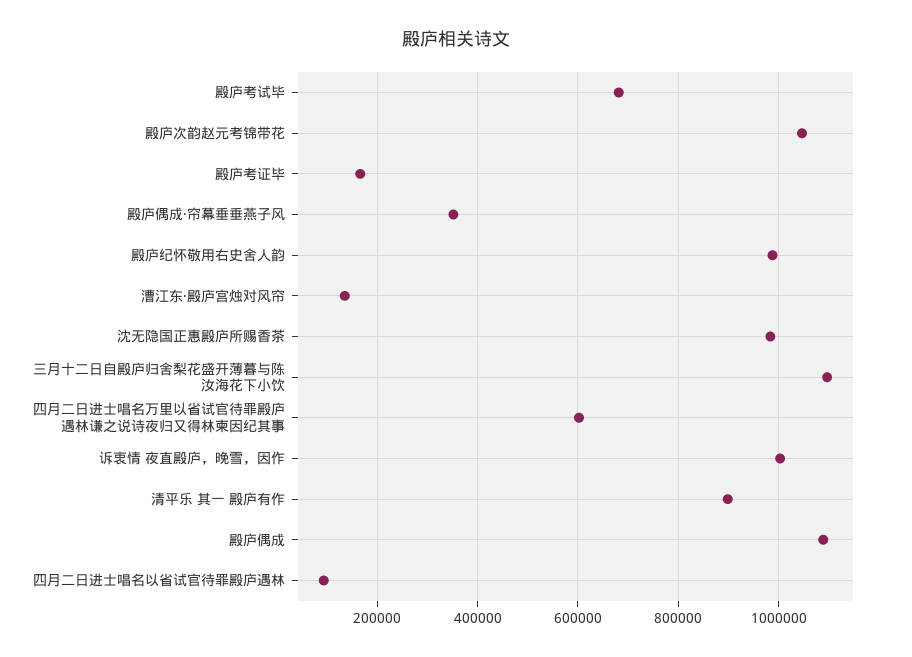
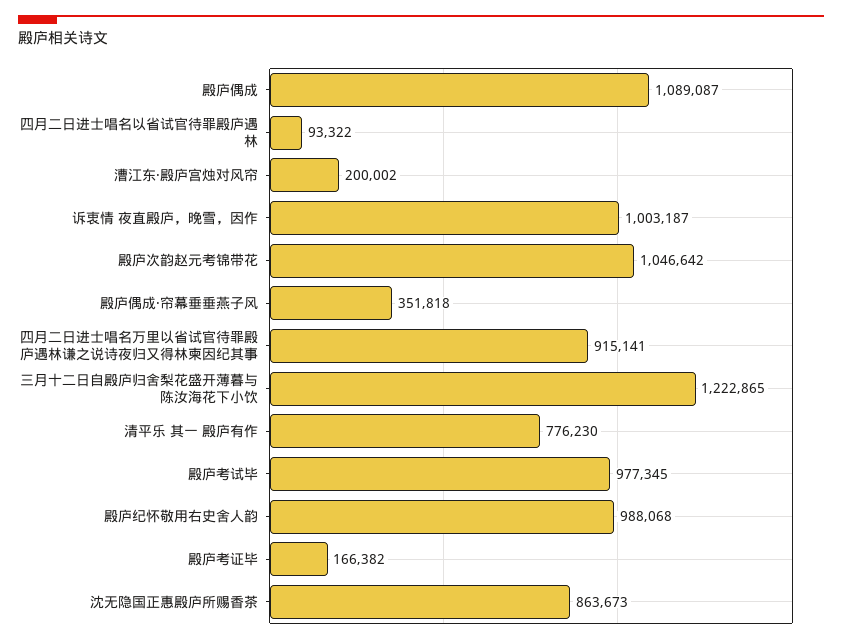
  {
-   "殿庐考试毕": 680000,
+   "殿庐考试毕": 977345,
    "殿庐次韵赵元考锦带花": 1046642,
    "殿庐考证毕": 166382,
    "殿庐偶成·帘幕垂垂燕子风": 351818,
    "殿庐纪怀敬用右史舍人韵": 988068,
-   "漕江东·殿庐宫烛对风帘": 140000,
+   "漕江东·殿庐宫烛对风帘": 200002,
-   "沈无隐国正惠殿庐所赐香茶": 980000,
+   "沈无隐国正惠殿庐所赐香茶": 863673,
-   "三月十二日自殿庐归舍梨花盛开薄暮与陈汝海花下小饮": 1100000,
+   "三月十二日自殿庐归舍梨花盛开薄暮与陈汝海花下小饮": 1222865,
-   "四月二日进士唱名万里以省试官待罪殿庐遇林谦之说诗夜归又得林柬因纪其事": 600000,
+   "四月二日进士唱名万里以省试官待罪殿庐遇林谦之说诗夜归又得林柬因纪其事": 915141,
    "诉衷情 夜直殿庐，晚雪，因作": 1003187,
-   "清平乐 其一 殿庐有作": 900000,
+   "清平乐 其一 殿庐有作": 776230,
    "殿庐偶成": 1089087,
    "四月二日进士唱名以省试官待罪殿庐遇林": 93322
  }

